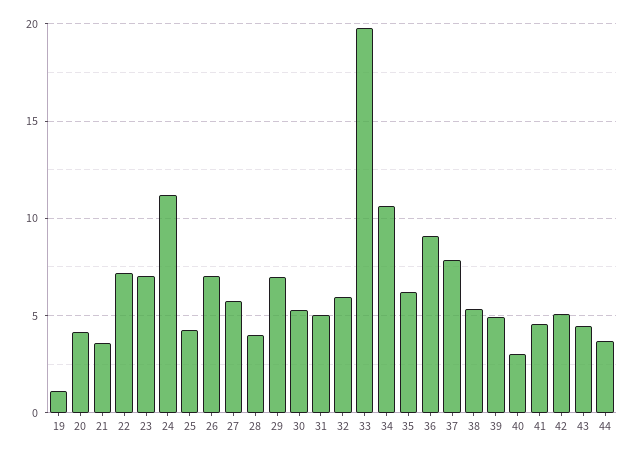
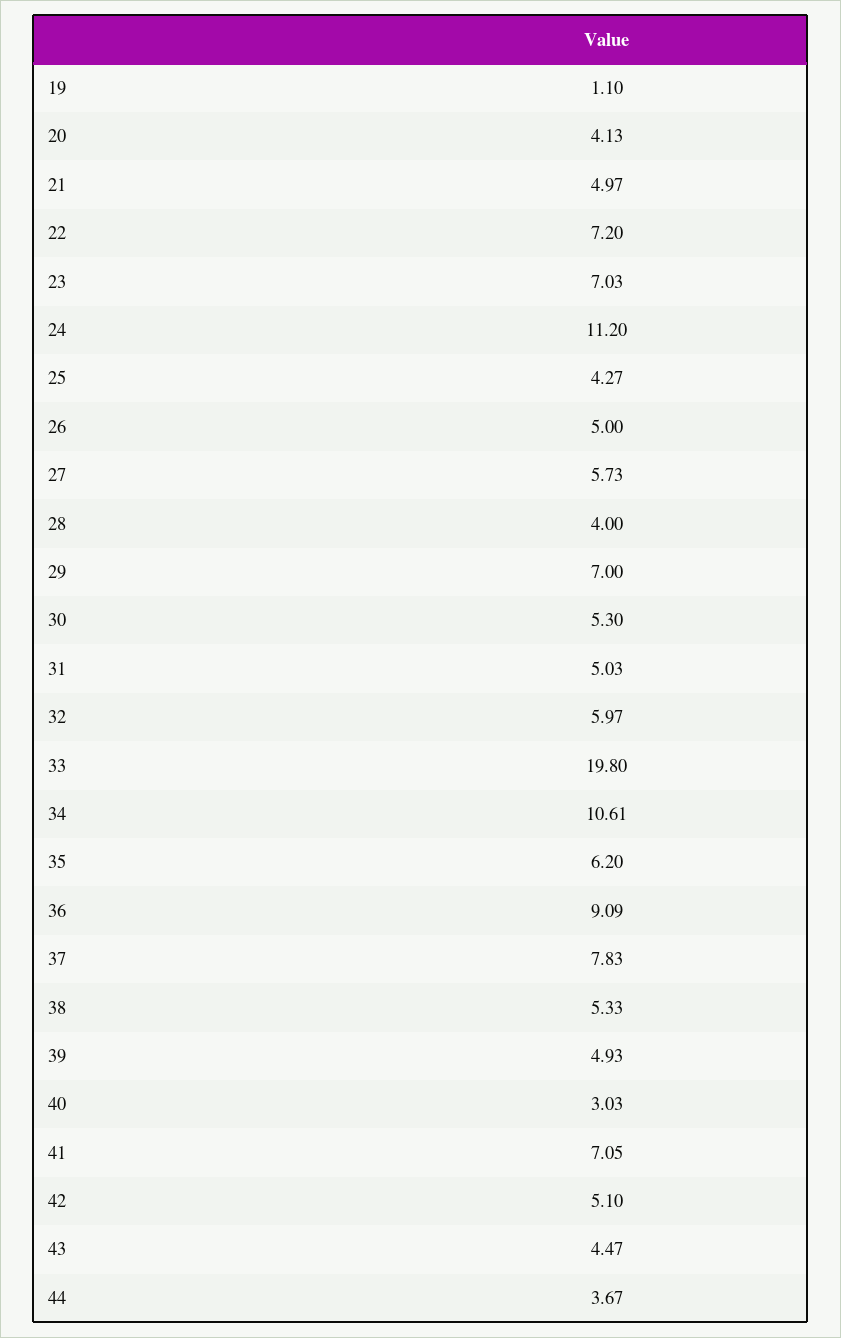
  {
    "19": 1.1,
    "20": 4.13,
-   "21": 3.5,
+   "21": 4.97,
    "22": 7.2,
    "23": 7.03,
    "24": 11.2,
    "25": 4.27,
-   "26": 7,
+   "26": 5,
    "27": 5.73,
    "28": 4,
    "29": 7,
    "30": 5.3,
    "31": 5.03,
    "32": 5.97,
    "33": 19.8,
    "34": 10.61,
    "35": 6.2,
    "36": 9.09,
    "37": 7.83,
    "38": 5.33,
    "39": 4.93,
    "40": 3.03,
-   "41": 4.5,
+   "41": 7.05,
    "42": 5.1,
    "43": 4.47,
    "44": 3.67
  }

